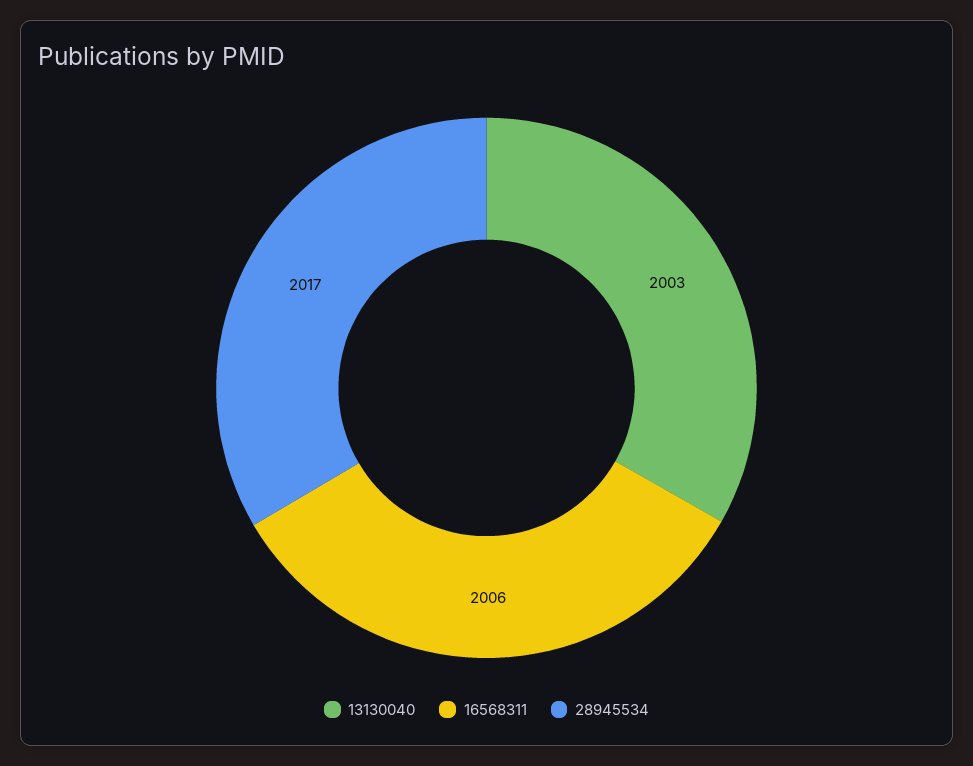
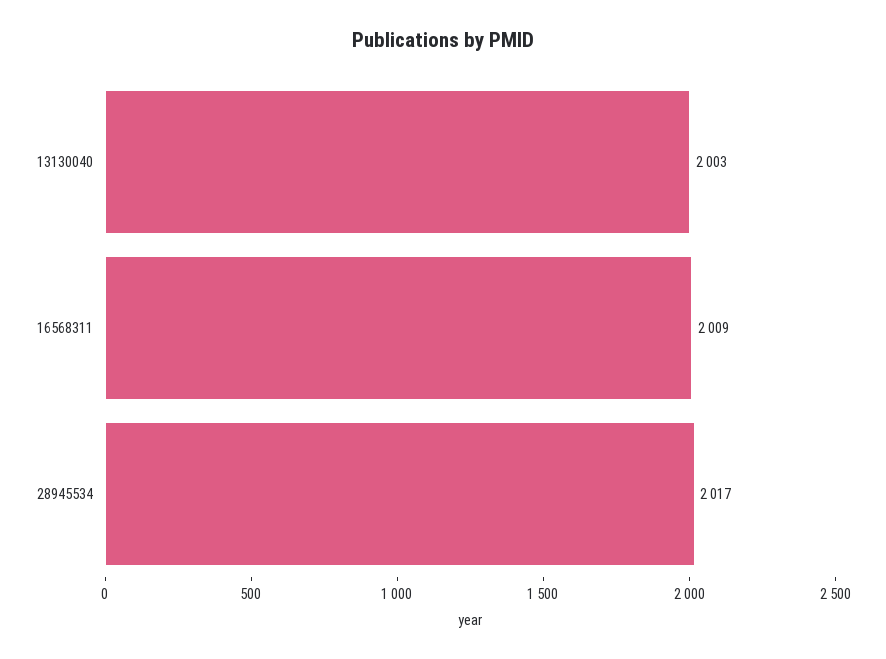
  {
    "13130040": 2003,
-   "16568311": 2006,
+   "16568311": 2009,
    "28945534": 2017
  }

